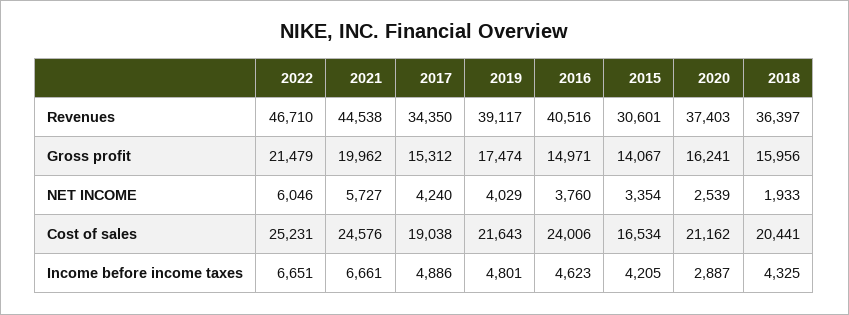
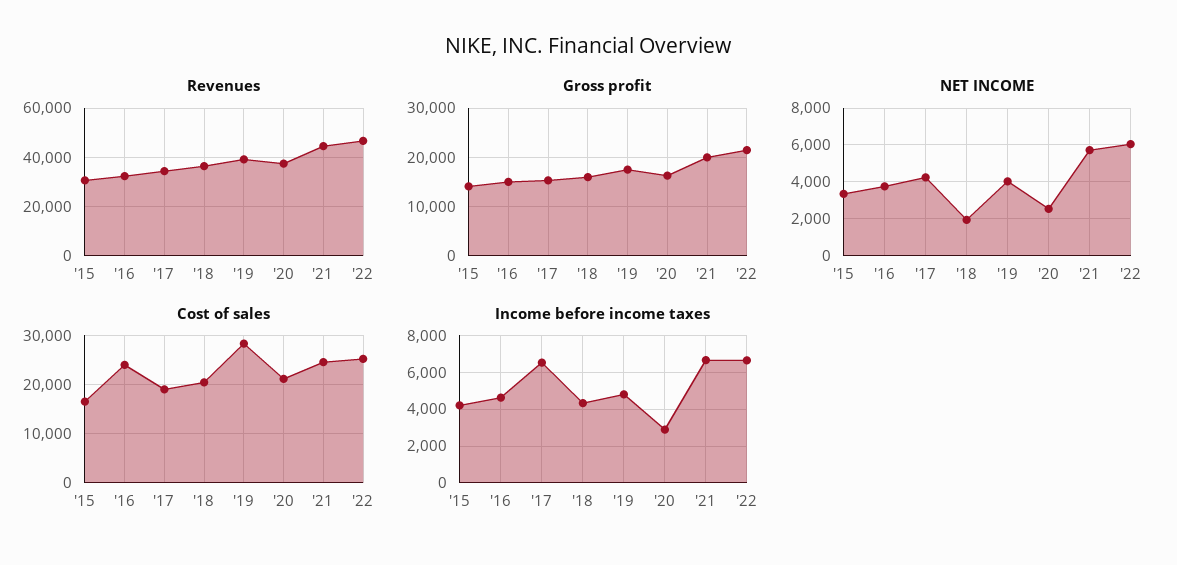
  {
    "Revenues": {
      "2022": 46710,
      "2021": 44538,
      "2017": 34350,
      "2019": 39117,
-     "2016": 40516,
+     "2016": 32500,
      "2015": 30601,
      "2020": 37403,
      "2018": 36397
    },
    "Gross profit": {
      "2022": 21479,
      "2021": 19962,
      "2017": 15312,
      "2019": 17474,
      "2016": 14971,
      "2015": 14067,
      "2020": 16241,
      "2018": 15956
    },
    "NET INCOME": {
      "2022": 6046,
      "2021": 5727,
      "2017": 4240,
      "2019": 4029,
      "2016": 3760,
      "2015": 3354,
      "2020": 2539,
      "2018": 1933
    },
    "Cost of sales": {
      "2022": 25231,
      "2021": 24576,
      "2017": 19038,
-     "2019": 21643,
+     "2019": 28000,
      "2016": 24006,
      "2015": 16534,
      "2020": 21162,
      "2018": 20441
    },
    "Income before income taxes": {
      "2022": 6651,
      "2021": 6661,
-     "2017": 4886,
+     "2017": 6500,
      "2019": 4801,
      "2016": 4623,
      "2015": 4205,
      "2020": 2887,
      "2018": 4325
    }
  }

